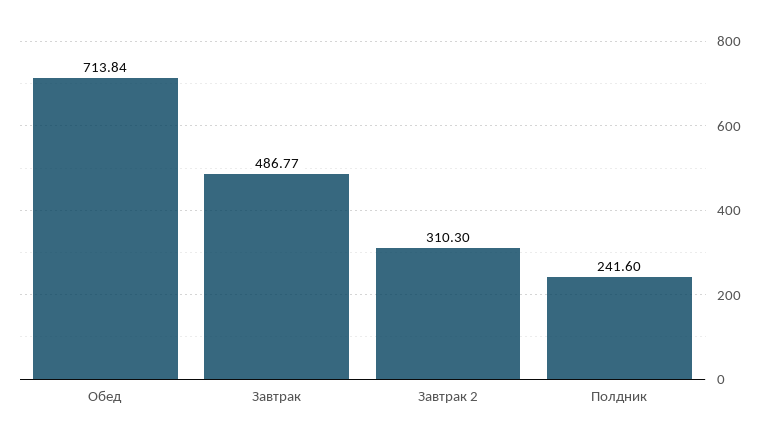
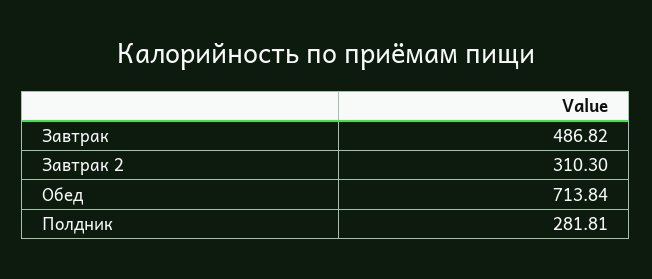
  {
    "Обед": 713.84,
-   "Завтрак": 486.77,
+   "Завтрак": 486.82,
    "Завтрак 2": 310.3,
-   "Полдник": 241.6
+   "Полдник": 281.81
  }

